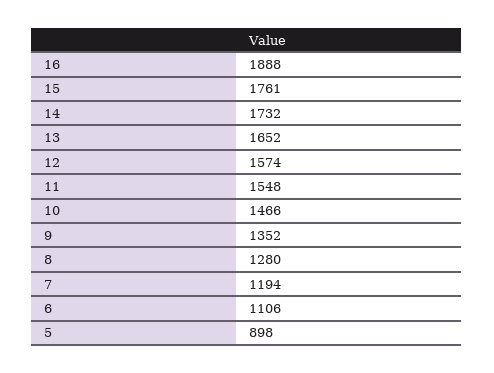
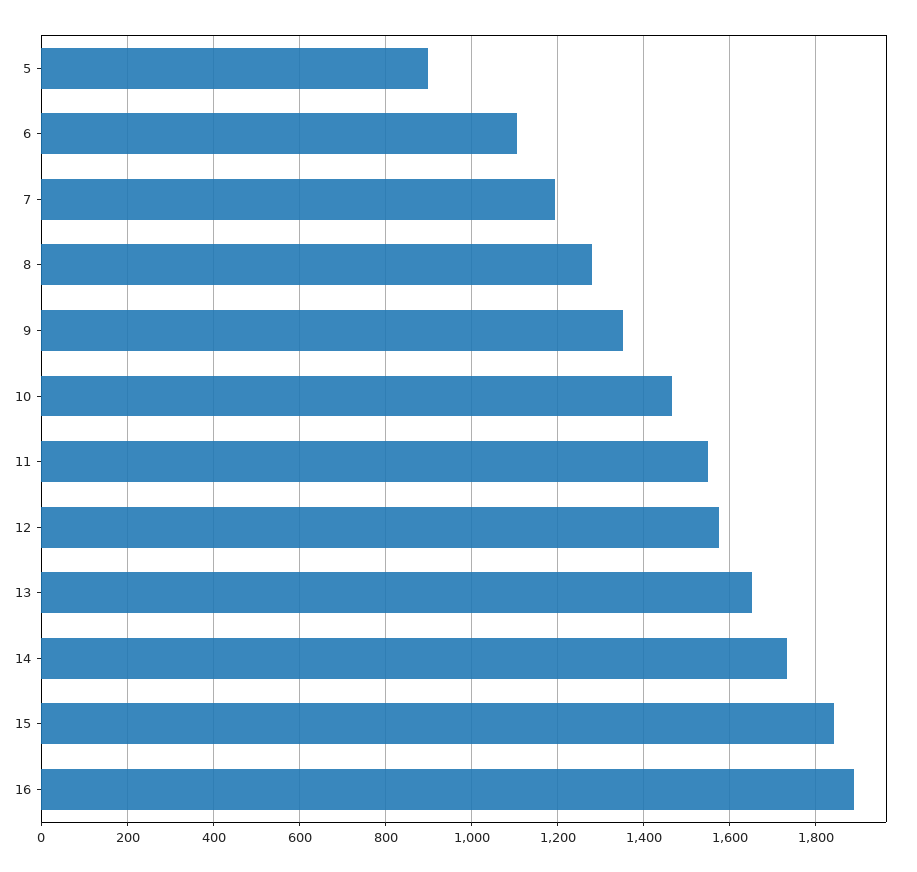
  {
    "16": 1888,
-   "15": 1761,
+   "15": 1840,
    "14": 1732,
    "13": 1652,
    "12": 1574,
    "11": 1548,
    "10": 1466,
    "9": 1352,
    "8": 1280,
    "7": 1194,
    "6": 1106,
    "5": 898
  }

